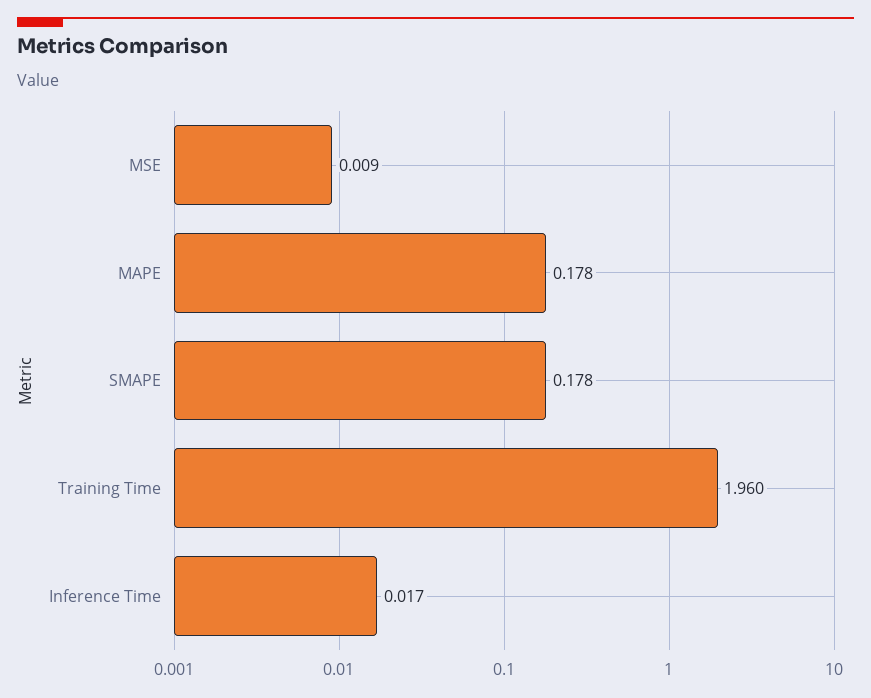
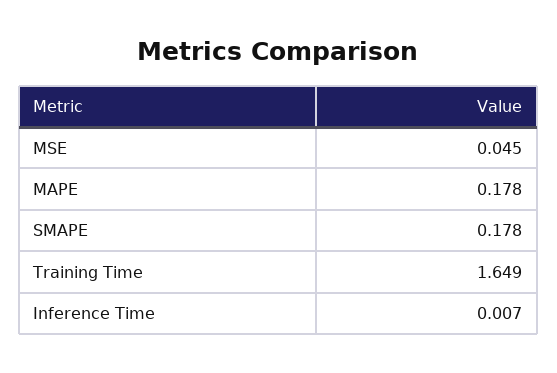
  {
-   "MSE": 0.009,
+   "MSE": 0.045,
    "MAPE": 0.178,
    "SMAPE": 0.178,
-   "Training Time": 1.96,
+   "Training Time": 1.649,
-   "Inference Time": 0.017
+   "Inference Time": 0.007
  }

